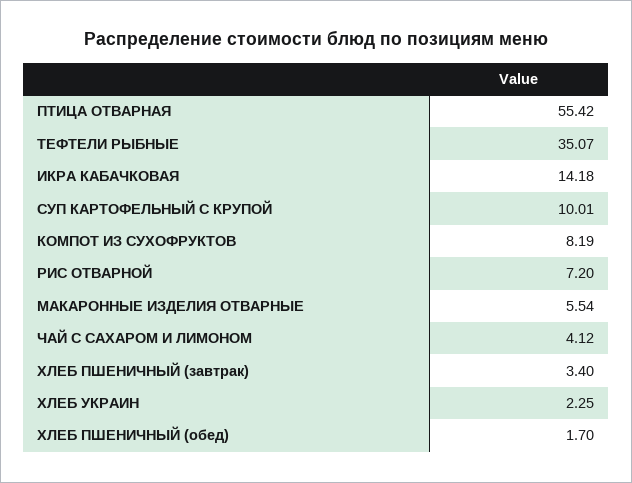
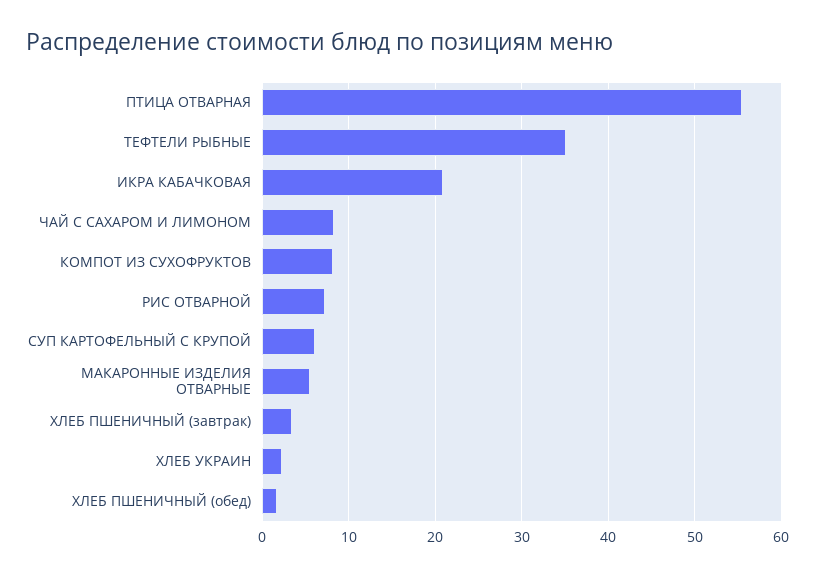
  {
    "ПТИЦА ОТВАРНАЯ": 55.42,
    "ТЕФТЕЛИ РЫБНЫЕ": 35.07,
-   "ИКРА КАБАЧКОВАЯ": 14.18,
+   "ИКРА КАБАЧКОВАЯ": 21,
-   "СУП КАРТОФЕЛЬНЫЙ С КРУПОЙ": 10.01,
+   "СУП КАРТОФЕЛЬНЫЙ С КРУПОЙ": 6,
    "КОМПОТ ИЗ СУХОФРУКТОВ": 8.19,
    "РИС ОТВАРНОЙ": 7.2,
    "МАКАРОННЫЕ ИЗДЕЛИЯ ОТВАРНЫЕ": 5.54,
-   "ЧАЙ С САХАРОМ И ЛИМОНОМ": 4.12,
+   "ЧАЙ С САХАРОМ И ЛИМОНОМ": 8,
    "ХЛЕБ ПШЕНИЧНЫЙ (завтрак)": 3.4,
    "ХЛЕБ УКРАИН": 2.25,
    "ХЛЕБ ПШЕНИЧНЫЙ (обед)": 1.7
  }

